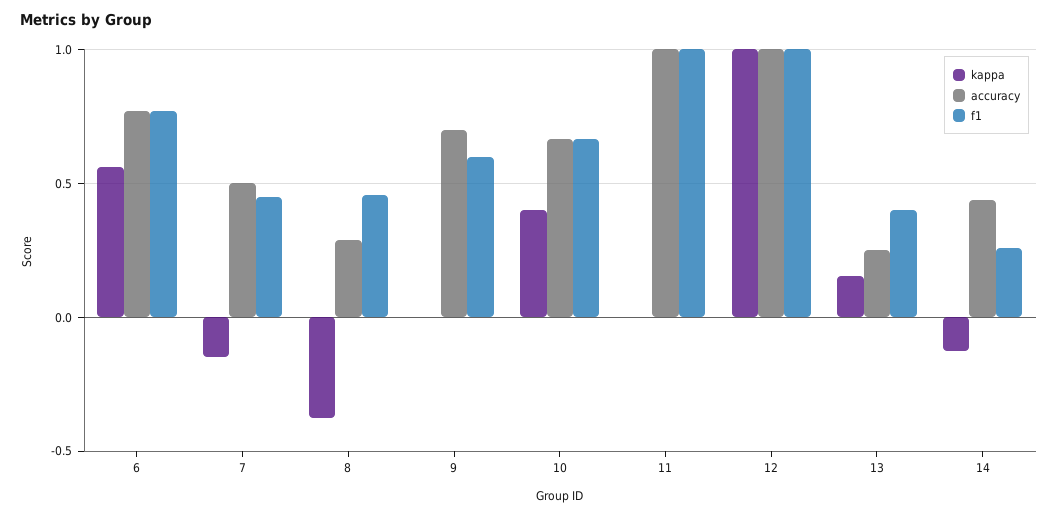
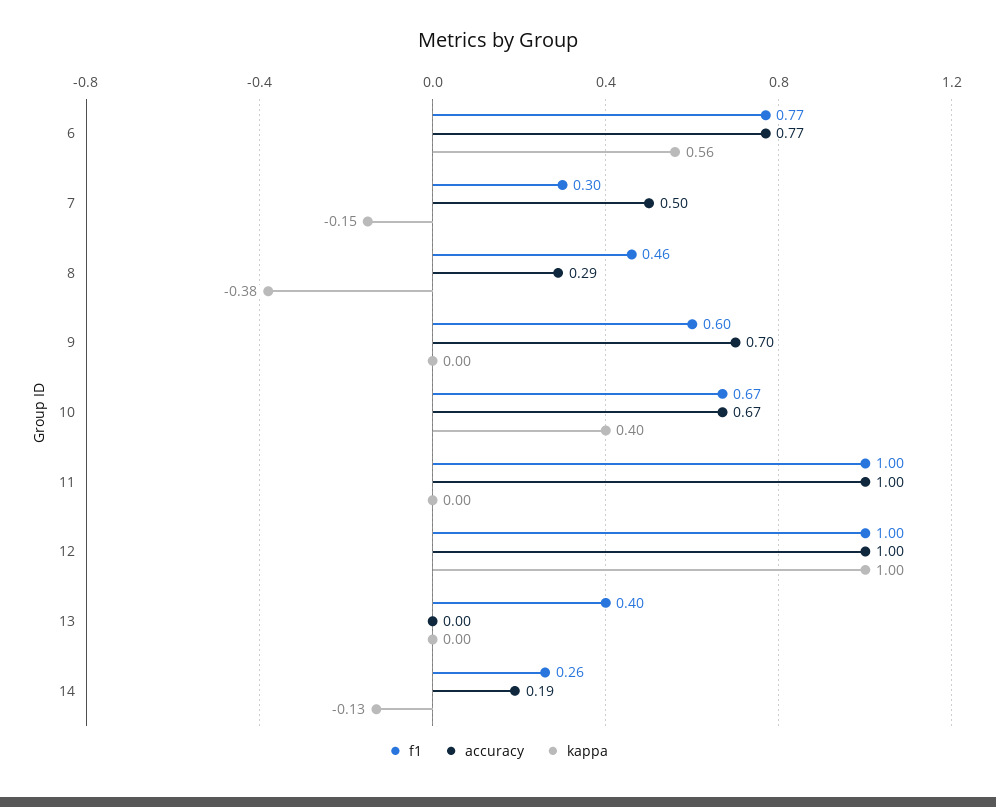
  {
    "kappa": {
      "6": 0.56,
      "7": -0.15,
      "8": -0.38,
      "9": 0,
      "10": 0.4,
      "11": 0,
      "12": 1,
-     "13": 0.15,
+     "13": 0,
      "14": -0.13
    },
    "accuracy": {
      "6": 0.77,
      "7": 0.5,
      "8": 0.29,
      "9": 0.7,
      "10": 0.67,
      "11": 1,
      "12": 1,
-     "13": 0.25,
+     "13": 0,
-     "14": 0.45
+     "14": 0.19
    },
    "f1": {
      "6": 0.77,
-     "7": 0.45,
+     "7": 0.3,
      "8": 0.46,
      "9": 0.6,
      "10": 0.67,
      "11": 1,
      "12": 1,
      "13": 0.4,
      "14": 0.26
    }
  }

